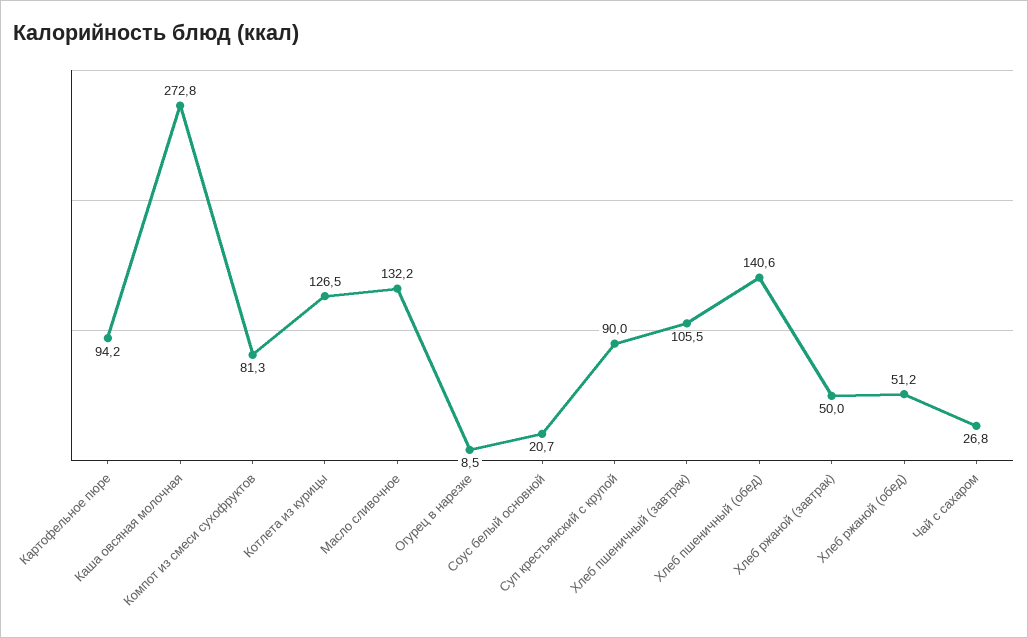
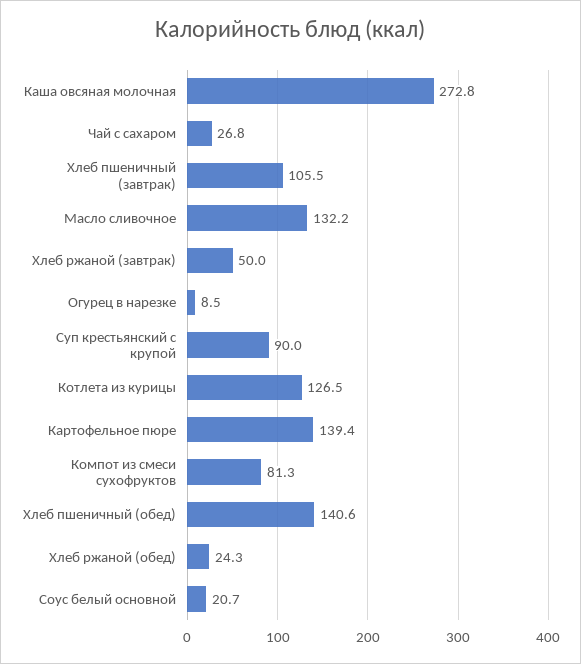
  {
-   "Картофельное пюре": 94.2,
+   "Картофельное пюре": 139.4,
    "Каша овсяная молочная": 272.8,
    "Компот из смеси сухофруктов": 81.3,
    "Котлета из курицы": 126.5,
    "Масло сливочное": 132.2,
    "Огурец в нарезке": 8.5,
    "Соус белый основной": 20.7,
    "Суп крестьянский с крупой": 90,
    "Хлеб пшеничный (завтрак)": 105.5,
    "Хлеб пшеничный (обед)": 140.6,
    "Хлеб ржаной (завтрак)": 50,
-   "Хлеб ржаной (обед)": 51.2,
+   "Хлеб ржаной (обед)": 24.3,
    "Чай с сахаром": 26.8
  }

